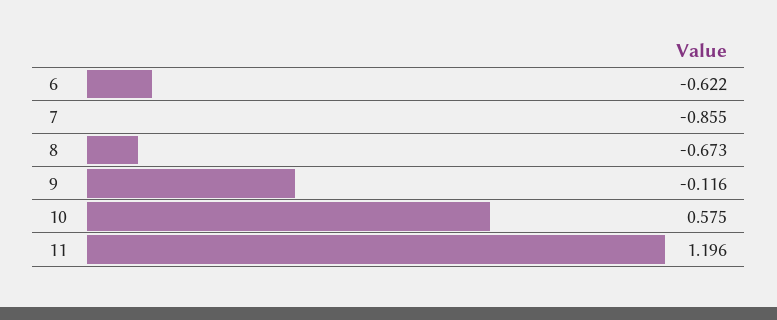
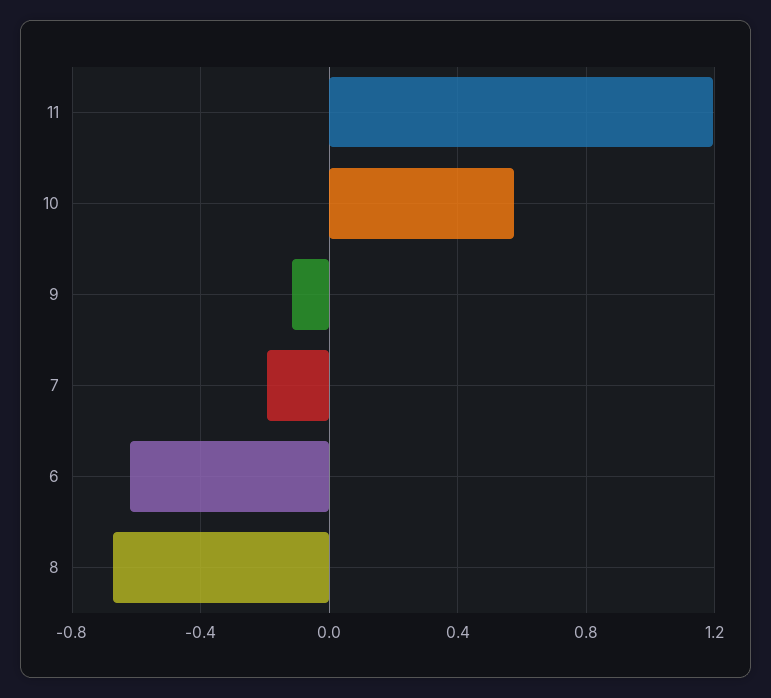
  {
    "6": -0.622,
-   "7": -0.855,
+   "7": -0.2,
    "8": -0.673,
    "9": -0.116,
    "10": 0.575,
    "11": 1.196
  }

